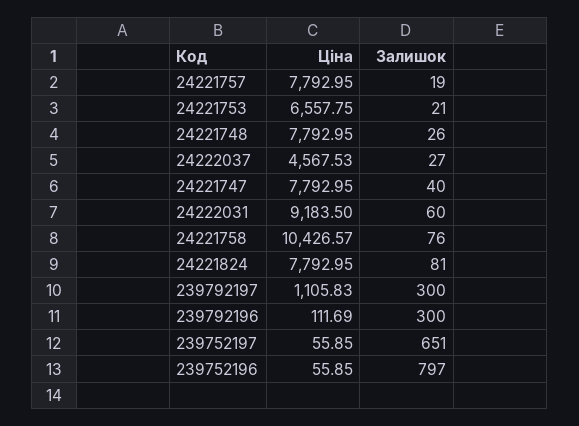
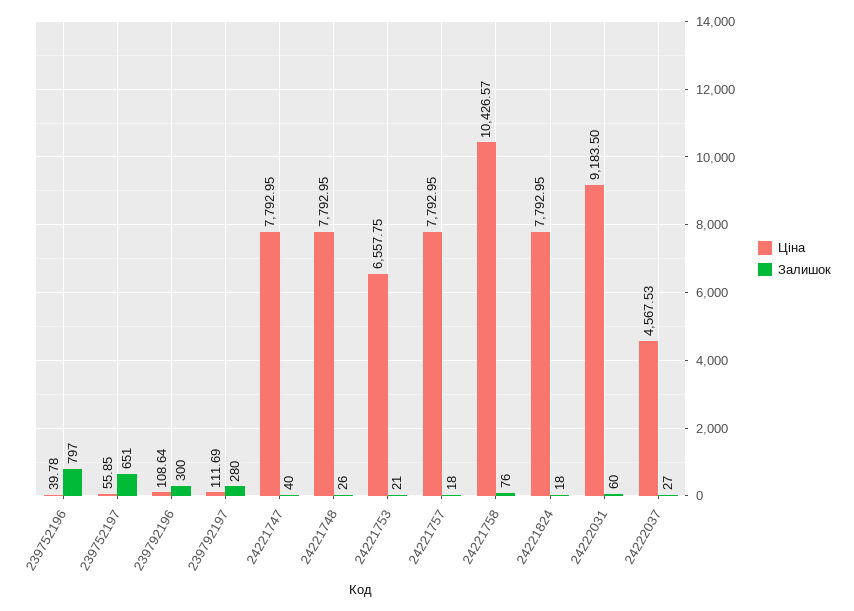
  {
    "Ціна": {
      "24221757": 7792.95,
      "24221753": 6557.75,
      "24221748": 7792.95,
      "24222037": 4567.53,
      "24221747": 7792.95,
      "24222031": 9183.5,
      "24221758": 10426.57,
      "24221824": 7792.95,
-     "239792197": 1105.83,
+     "239792197": 111.69,
-     "239792196": 111.69,
+     "239792196": 108.64,
      "239752197": 55.85,
-     "239752196": 55.85
+     "239752196": 39.78
    },
    "Залишок": {
-     "24221757": 19,
+     "24221757": 18,
      "24221753": 21,
      "24221748": 26,
      "24222037": 27,
      "24221747": 40,
      "24222031": 60,
      "24221758": 76,
-     "24221824": 81,
+     "24221824": 18,
-     "239792197": 300,
+     "239792197": 280,
      "239792196": 300,
      "239752197": 651,
      "239752196": 797
    }
  }

